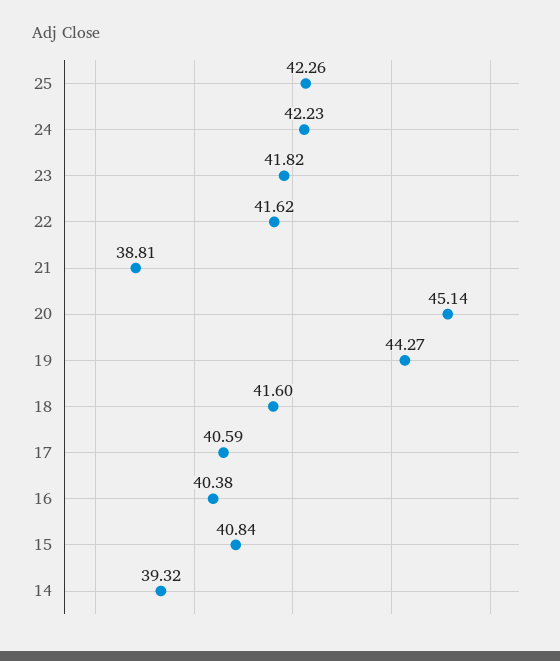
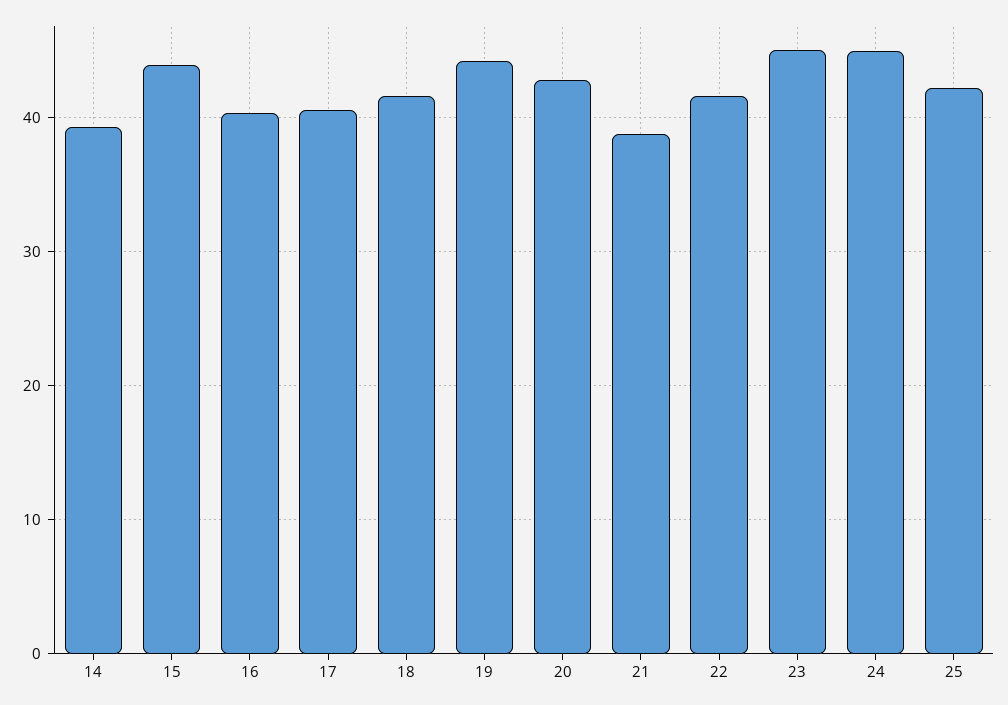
  {
    "25": 42.26,
-   "24": 42.23,
+   "24": 45,
-   "23": 41.82,
+   "23": 45,
    "22": 41.62,
    "21": 38.81,
-   "20": 45.14,
+   "20": 43,
    "19": 44.27,
    "18": 41.6,
    "17": 40.59,
    "16": 40.38,
-   "15": 40.84,
+   "15": 44,
    "14": 39.32
  }

